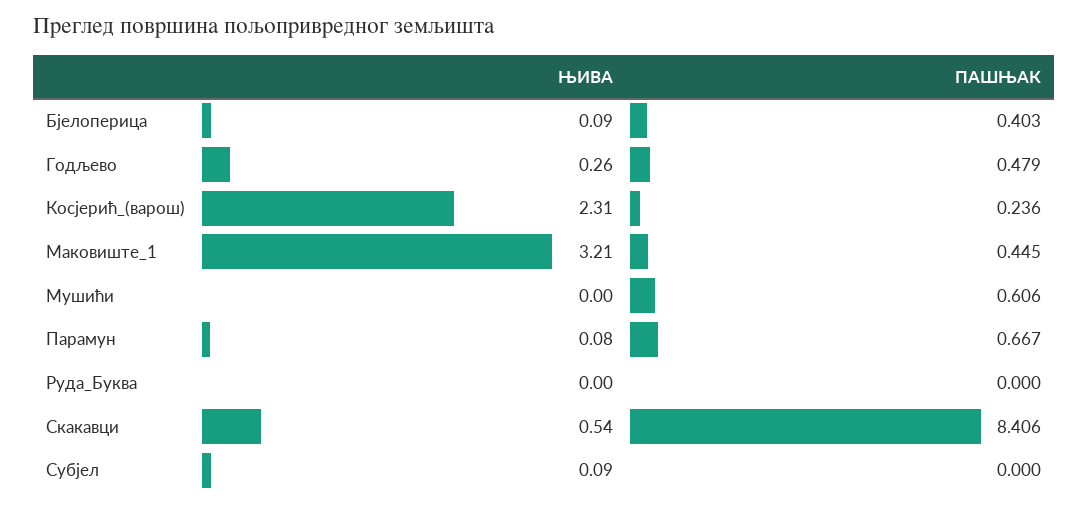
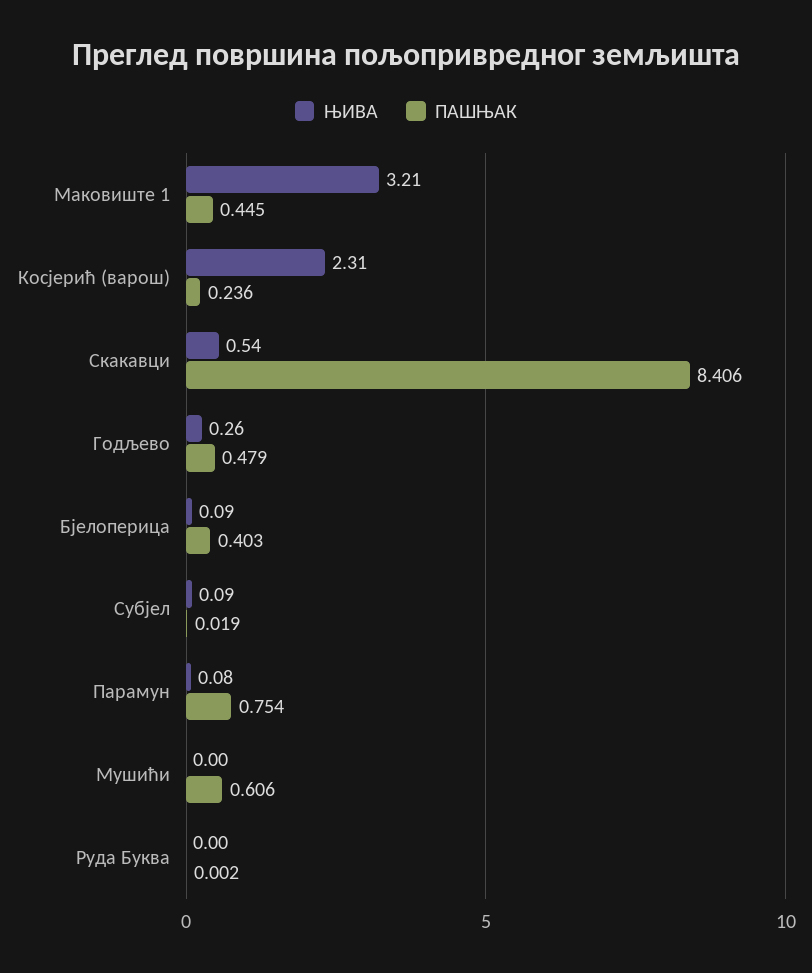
  {
    "ЊИВА": {
      "Бјелоперица": 0.09,
      "Годљево": 0.26,
      "Косјерић_(варош)": 2.31,
      "Маковиште_1": 3.21,
      "Мушићи": 0,
      "Парамун": 0.08,
      "Руда_Буква": 0,
      "Скакавци": 0.54,
      "Субјел": 0.09
    },
    "ПАШЊАК": {
      "Бјелоперица": 0.403,
      "Годљево": 0.479,
      "Косјерић_(варош)": 0.236,
      "Маковиште_1": 0.445,
      "Мушићи": 0.606,
-     "Парамун": 0.667,
+     "Парамун": 0.754,
-     "Руда_Буква": 0,
+     "Руда_Буква": 0.002,
      "Скакавци": 8.406,
-     "Субјел": 0
+     "Субјел": 0.019
    }
  }

